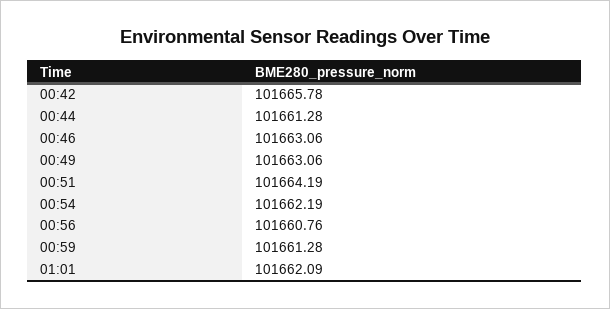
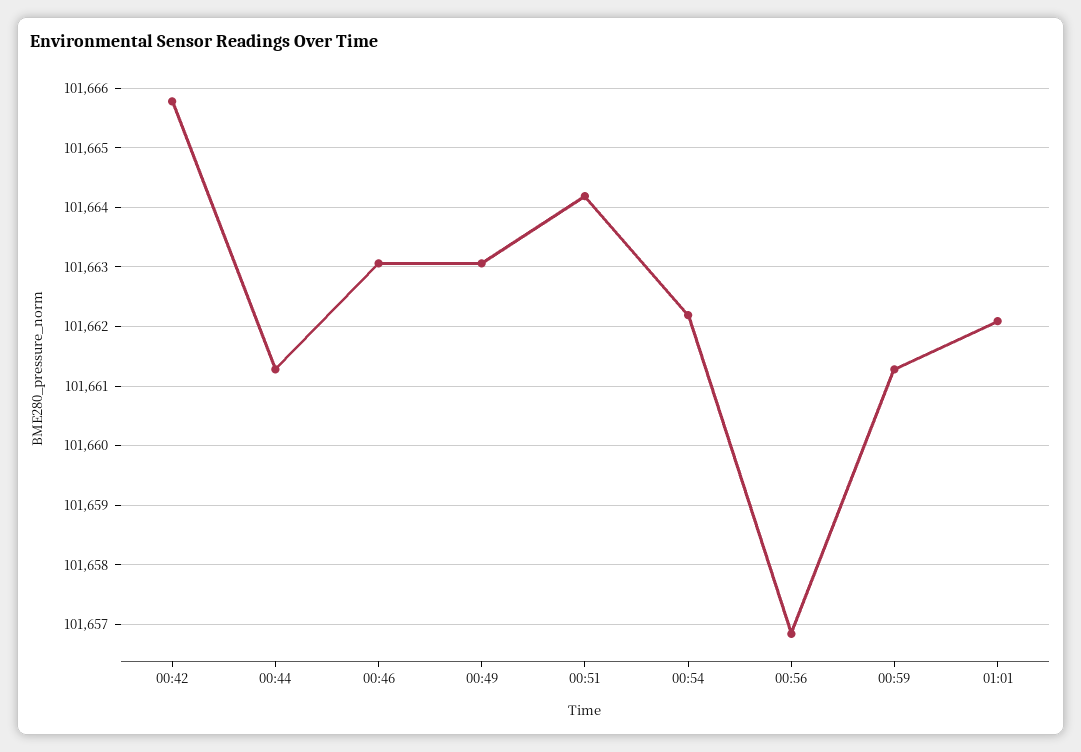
  {
    "00:42": 101665.78,
    "00:44": 101661.28,
    "00:46": 101663.06,
    "00:49": 101663.06,
    "00:51": 101664.19,
    "00:54": 101662.19,
-   "00:56": 101660.76,
+   "00:56": 101656.8,
    "00:59": 101661.28,
    "01:01": 101662.09
  }

